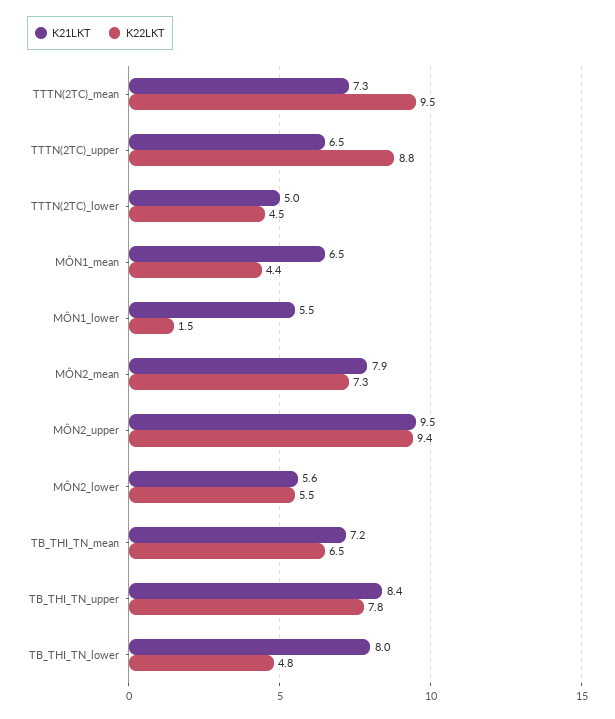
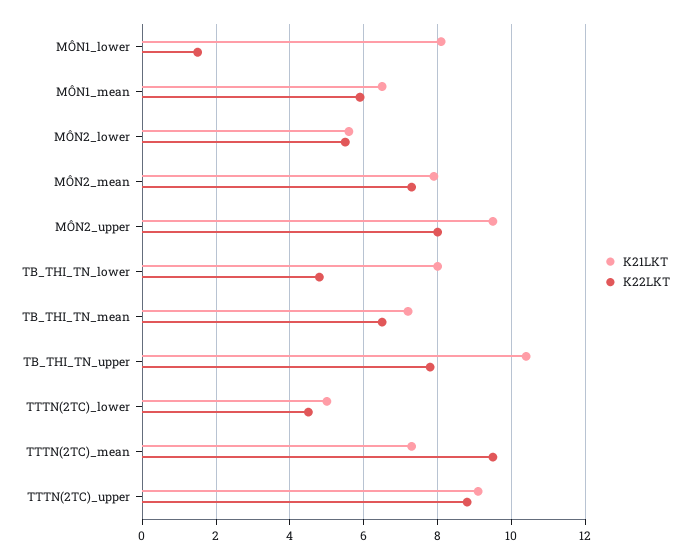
  {
    "K21LKT": {
      "TTTN(2TC)_mean": 7.3,
-     "TTTN(2TC)_upper": 6.5,
+     "TTTN(2TC)_upper": 9,
      "TTTN(2TC)_lower": 5,
      "MÔN1_mean": 6.5,
-     "MÔN1_lower": 5.5,
+     "MÔN1_lower": 8,
      "MÔN2_mean": 7.9,
      "MÔN2_upper": 9.5,
      "MÔN2_lower": 5.6,
      "TB_THI_TN_mean": 7.2,
-     "TB_THI_TN_upper": 8.4,
+     "TB_THI_TN_upper": 10.5,
      "TB_THI_TN_lower": 8
    },
    "K22LKT": {
      "TTTN(2TC)_mean": 9.5,
      "TTTN(2TC)_upper": 8.8,
      "TTTN(2TC)_lower": 4.5,
-     "MÔN1_mean": 4.4,
+     "MÔN1_mean": 6,
      "MÔN1_lower": 1.5,
      "MÔN2_mean": 7.3,
-     "MÔN2_upper": 9.4,
+     "MÔN2_upper": 8,
      "MÔN2_lower": 5.5,
      "TB_THI_TN_mean": 6.5,
      "TB_THI_TN_upper": 7.8,
      "TB_THI_TN_lower": 4.8
    }
  }

